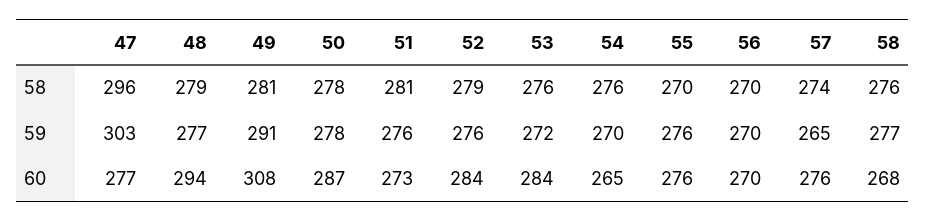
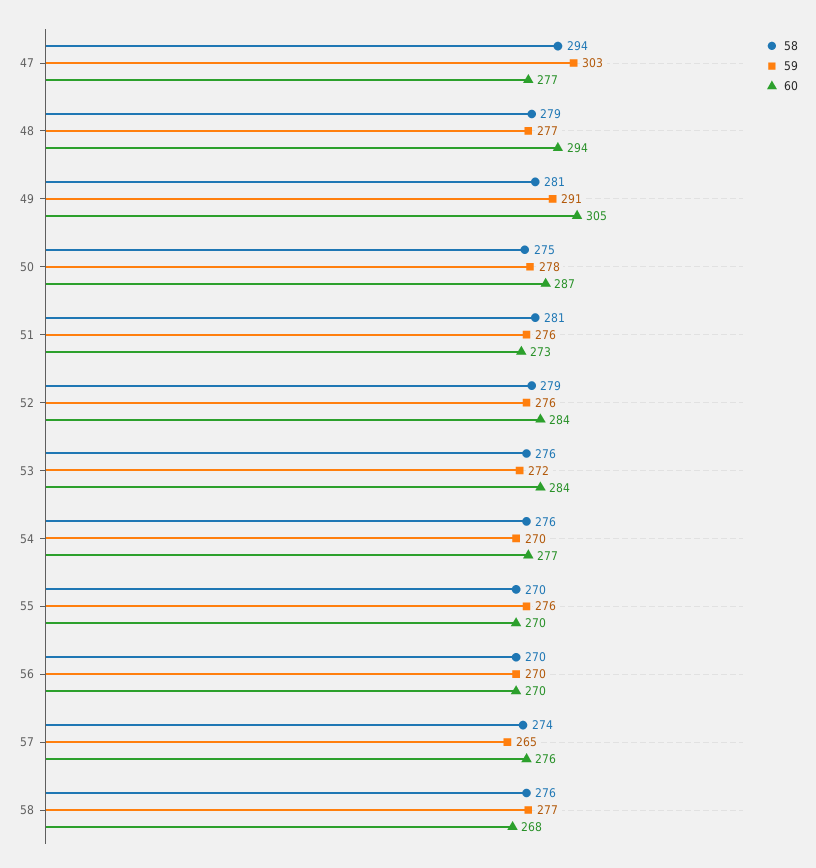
  {
    "58": {
-     "47": 296,
+     "47": 294,
      "48": 279,
      "49": 281,
-     "50": 278,
+     "50": 275,
      "51": 281,
      "52": 279,
      "53": 276,
      "54": 276,
      "55": 270,
      "56": 270,
      "57": 274,
      "58": 276
    },
    "59": {
      "47": 303,
      "48": 277,
      "49": 291,
      "50": 278,
      "51": 276,
      "52": 276,
      "53": 272,
      "54": 270,
      "55": 276,
      "56": 270,
      "57": 265,
      "58": 277
    },
    "60": {
      "47": 277,
      "48": 294,
-     "49": 308,
+     "49": 305,
      "50": 287,
      "51": 273,
      "52": 284,
      "53": 284,
-     "54": 265,
+     "54": 277,
-     "55": 276,
+     "55": 270,
      "56": 270,
      "57": 276,
      "58": 268
    }
  }

